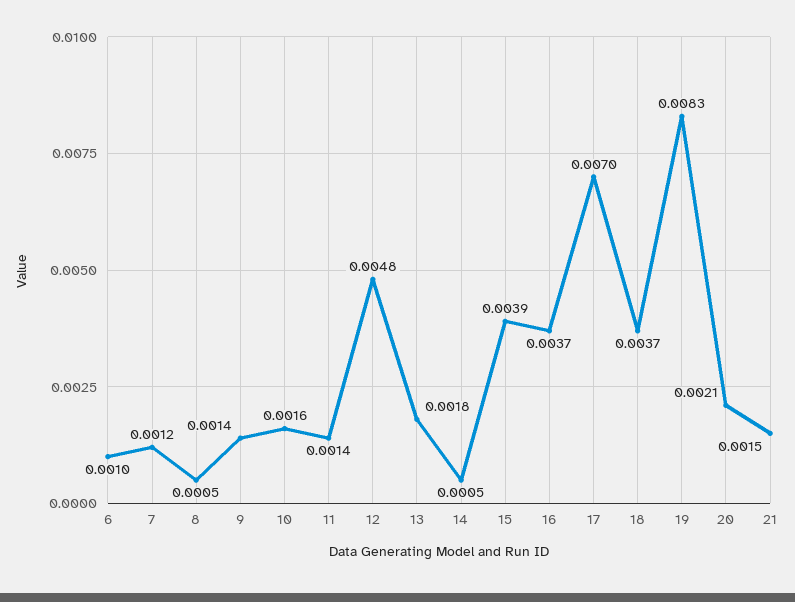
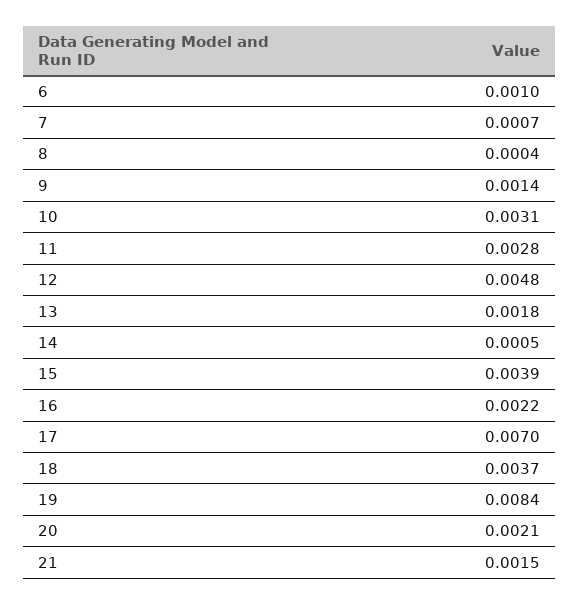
  {
    "6": 0.001,
-   "7": 0.0012,
+   "7": 0.0007,
-   "8": 0.0005,
+   "8": 0.0004,
    "9": 0.0014,
-   "10": 0.0016,
+   "10": 0.0031,
-   "11": 0.0014,
+   "11": 0.0028,
    "12": 0.0048,
    "13": 0.0018,
    "14": 0.0005,
    "15": 0.0039,
-   "16": 0.0037,
+   "16": 0.0022,
    "17": 0.007,
    "18": 0.0037,
-   "19": 0.0083,
+   "19": 0.0084,
    "20": 0.0021,
    "21": 0.0015
  }

